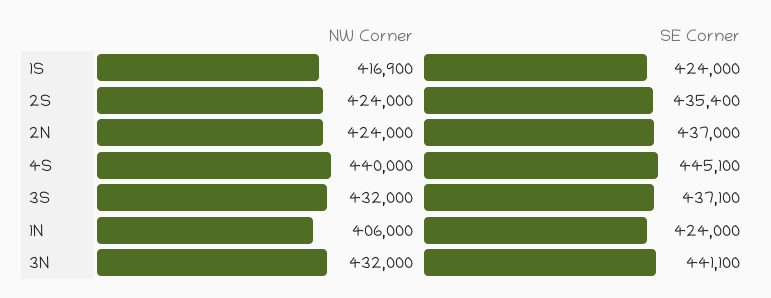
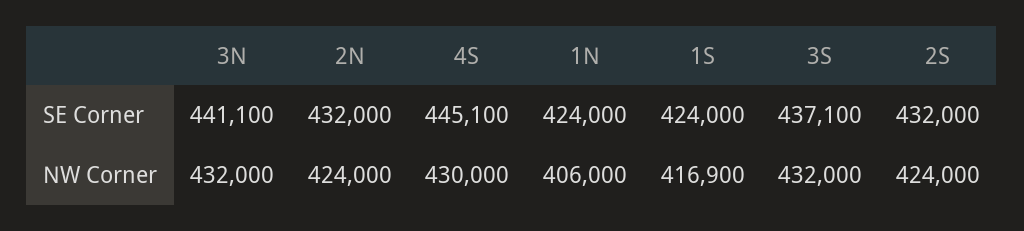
  {
    "NW Corner": {
      "1S": 416900,
      "2S": 424000,
      "2N": 424000,
-     "4S": 440000,
+     "4S": 430000,
      "3S": 432000,
      "1N": 406000,
      "3N": 432000
    },
    "SE Corner": {
      "1S": 424000,
-     "2S": 435400,
+     "2S": 432000,
-     "2N": 437000,
+     "2N": 432000,
      "4S": 445100,
      "3S": 437100,
      "1N": 424000,
      "3N": 441100
    }
  }

